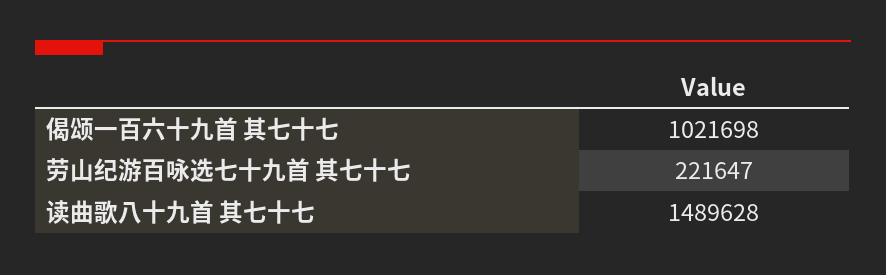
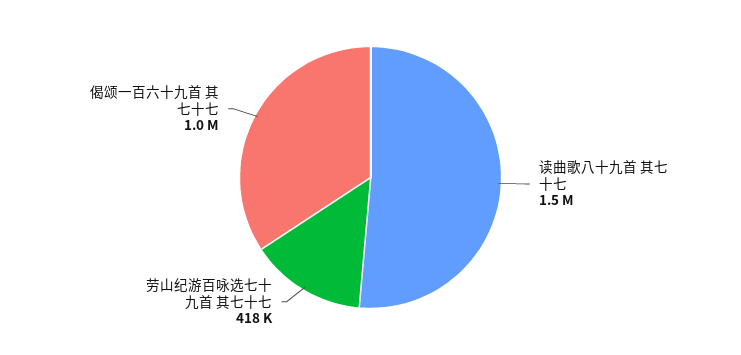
  {
    "偈颂一百六十九首 其七十七": 1021698,
-   "劳山纪游百咏选七十九首 其七十七": 221647,
+   "劳山纪游百咏选七十九首 其七十七": 418000,
    "读曲歌八十九首 其七十七": 1489628
  }

